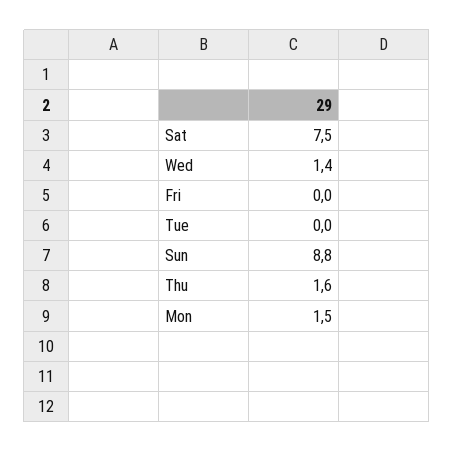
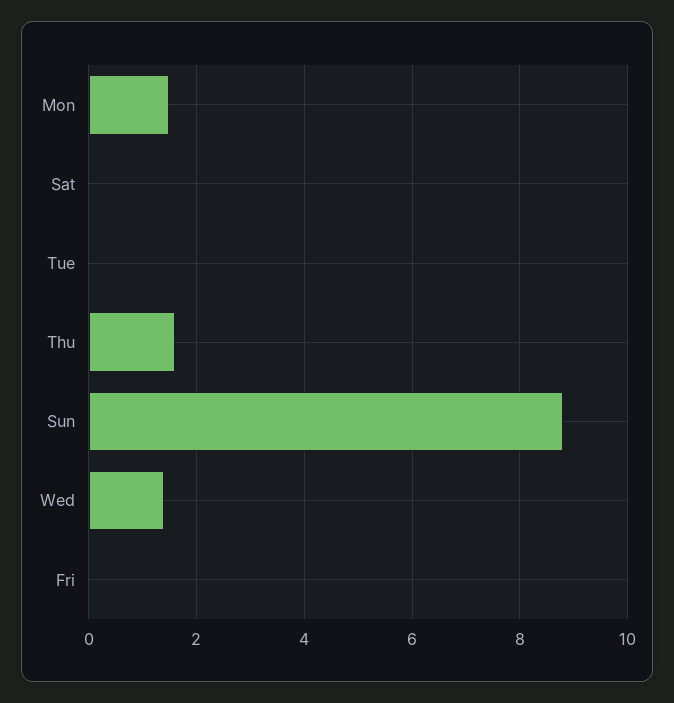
  {
-   "Sat": 7.5,
+   "Sat": 0,
    "Wed": 1.4,
    "Fri": 0,
    "Tue": 0,
    "Sun": 8.8,
    "Thu": 1.6,
    "Mon": 1.5
  }

